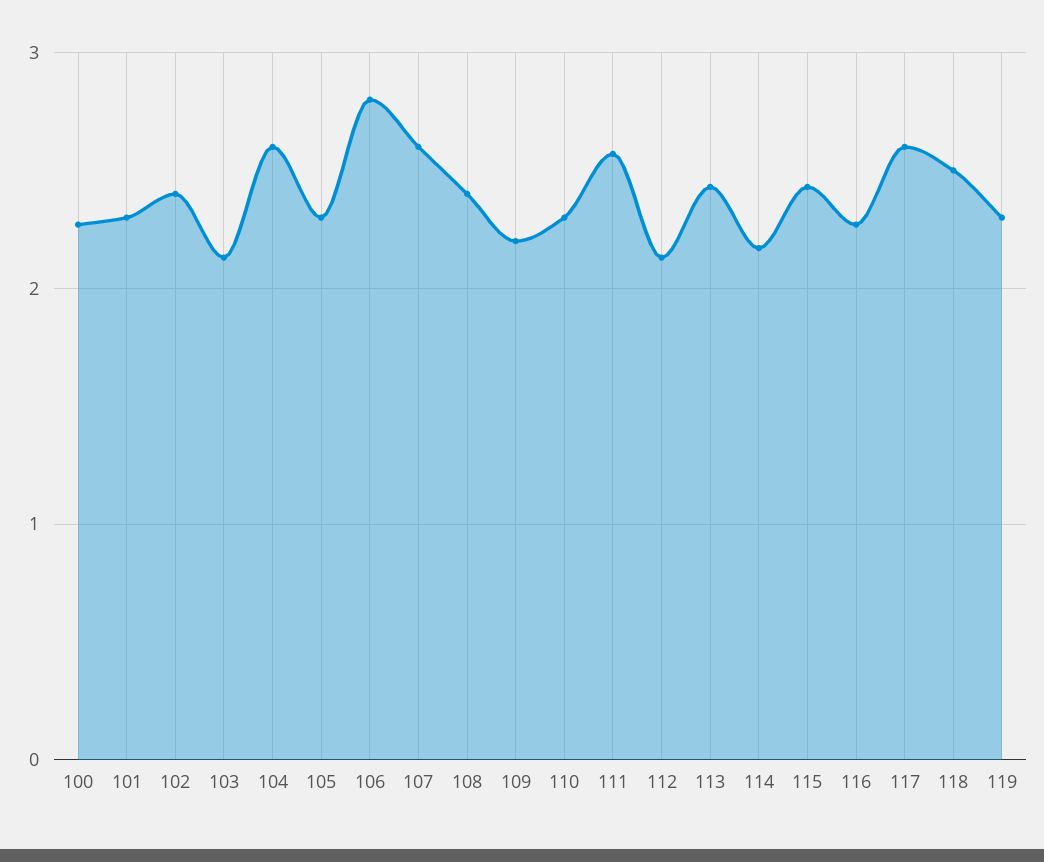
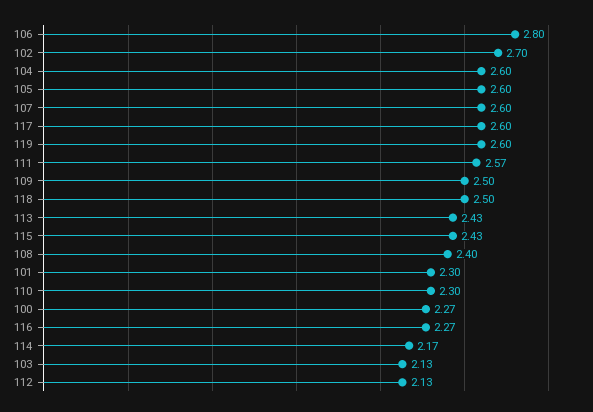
  {
    "100": 2.27,
    "101": 2.3,
-   "102": 2.4,
+   "102": 2.7,
    "103": 2.13,
    "104": 2.6,
-   "105": 2.3,
+   "105": 2.6,
    "106": 2.8,
    "107": 2.6,
    "108": 2.4,
-   "109": 2.2,
+   "109": 2.5,
    "110": 2.3,
    "111": 2.57,
    "112": 2.13,
    "113": 2.43,
    "114": 2.17,
    "115": 2.43,
    "116": 2.27,
    "117": 2.6,
    "118": 2.5,
-   "119": 2.3
+   "119": 2.6
  }

